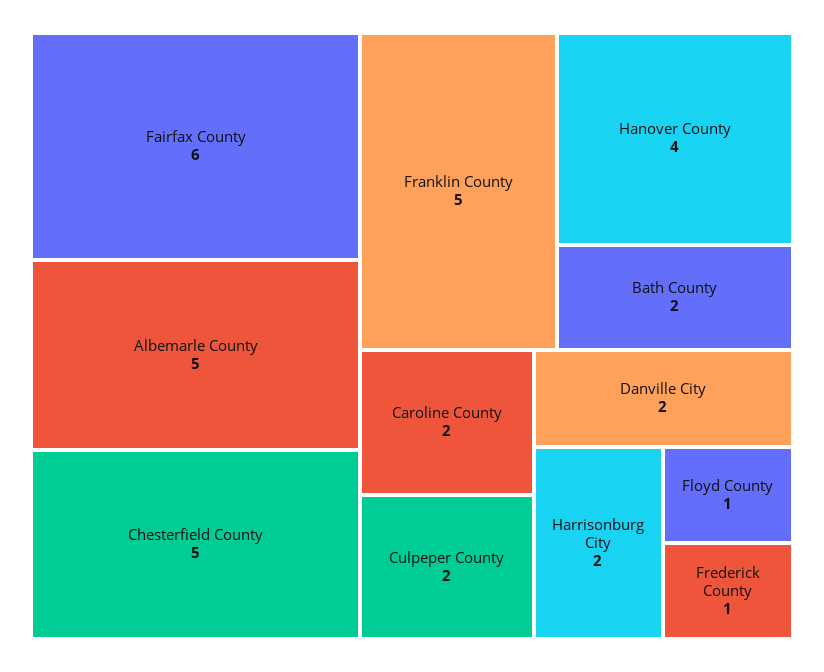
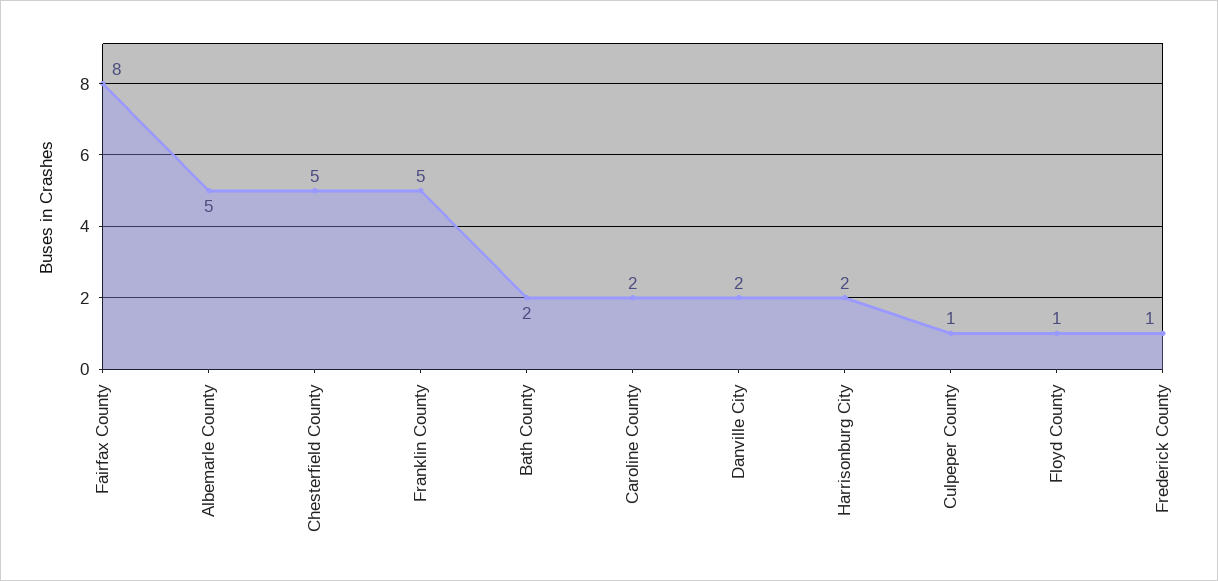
  {
-   "Fairfax County": 6,
+   "Fairfax County": 8,
    "Albemarle County": 5,
    "Chesterfield County": 5,
    "Franklin County": 5,
-   "Hanover County": 4,
    "Bath County": 2,
    "Caroline County": 2,
-   "Culpeper County": 2,
+   "Culpeper County": 1,
    "Danville City": 2,
    "Harrisonburg City": 2,
    "Floyd County": 1,
    "Frederick County": 1
  }

